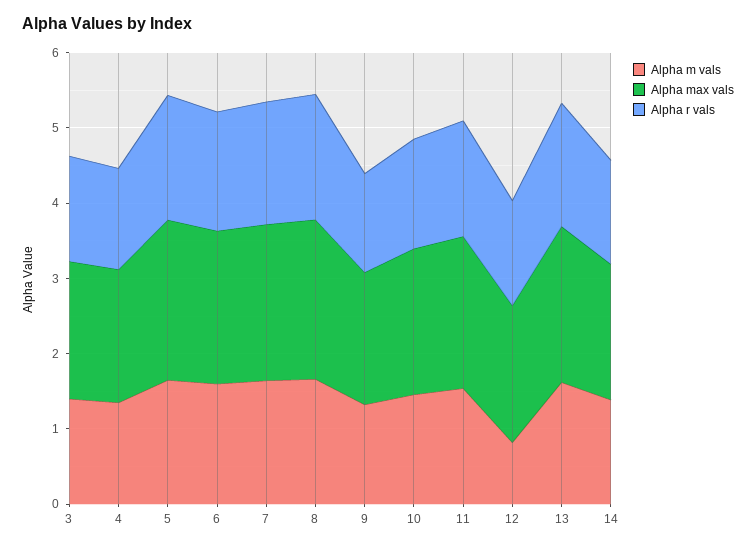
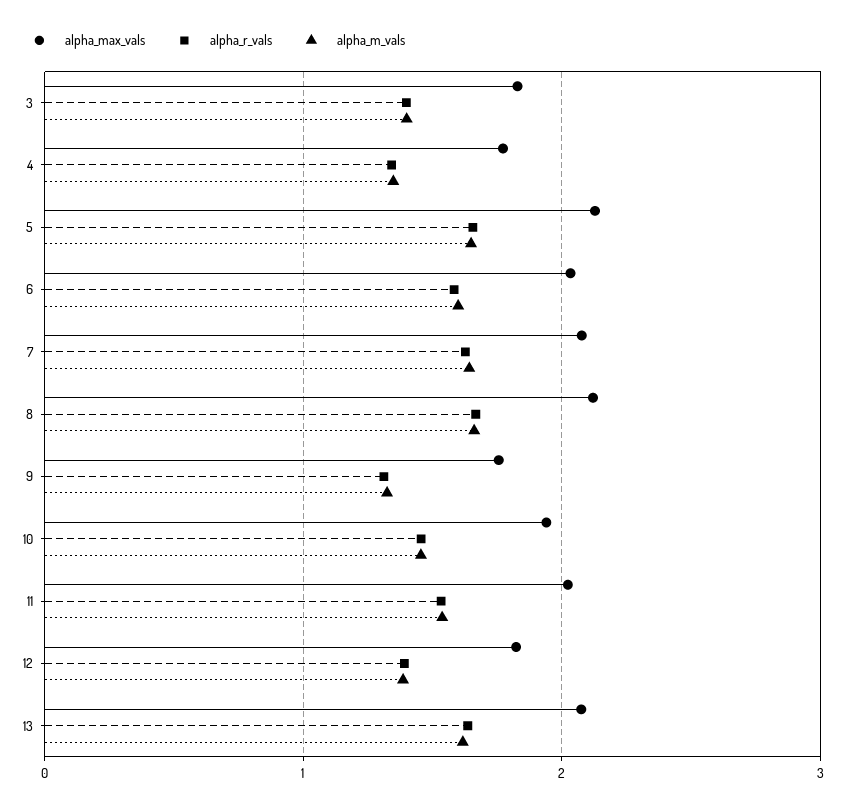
  {
    "Alpha m vals": {
      "3": 1.4,
      "4": 1.3,
      "5": 1.6,
      "6": 1.6,
      "7": 1.6,
      "8": 1.7,
      "9": 1.3,
      "10": 1.5,
      "11": 1.5,
-     "12": 0.8,
+     "12": 1.4,
-     "13": 1.6,
+     "13": 1.6
-     "14": 1.4
    },
    "Alpha max vals": {
      "3": 1.8,
      "4": 1.8,
      "5": 2.1,
      "6": 2,
      "7": 2.1,
      "8": 2.1,
      "9": 1.8,
      "10": 1.9,
      "11": 2,
      "12": 1.8,
-     "13": 2.1,
+     "13": 2.1
-     "14": 1.8
    },
    "Alpha r vals": {
      "3": 1.4,
      "4": 1.3,
      "5": 1.7,
      "6": 1.6,
      "7": 1.6,
      "8": 1.7,
      "9": 1.3,
      "10": 1.5,
      "11": 1.5,
      "12": 1.4,
-     "13": 1.6,
+     "13": 1.6
-     "14": 1.4
    }
  }

